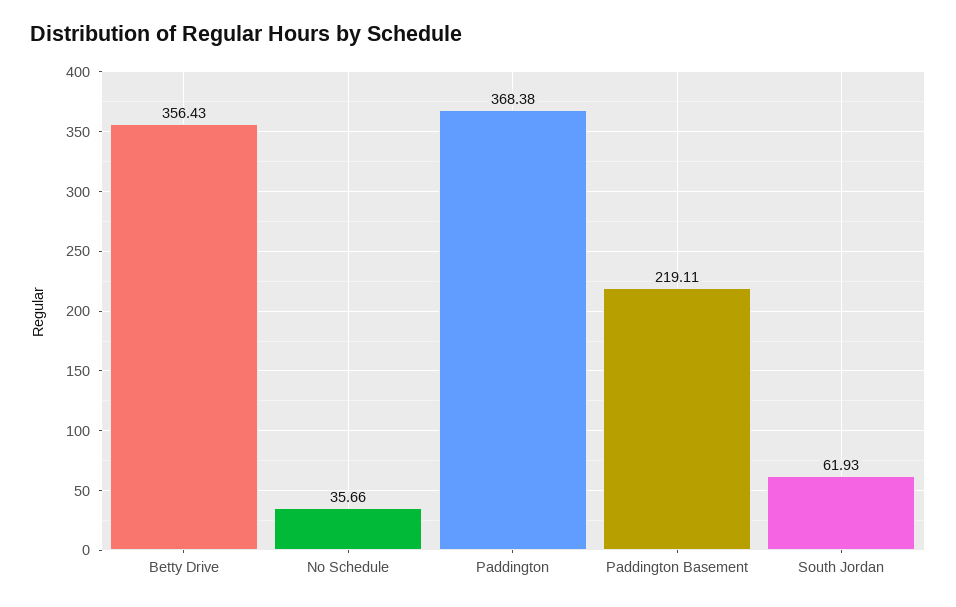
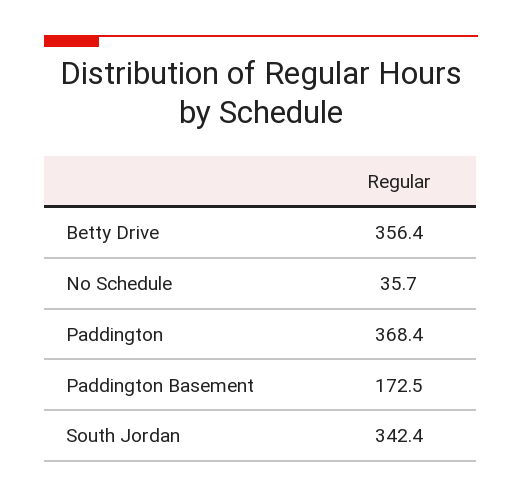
  {
    "Betty Drive": 356.43,
    "No Schedule": 35.66,
    "Paddington": 368.38,
-   "Paddington Basement": 219.11,
+   "Paddington Basement": 172.5,
-   "South Jordan": 61.93
+   "South Jordan": 342.4
  }

